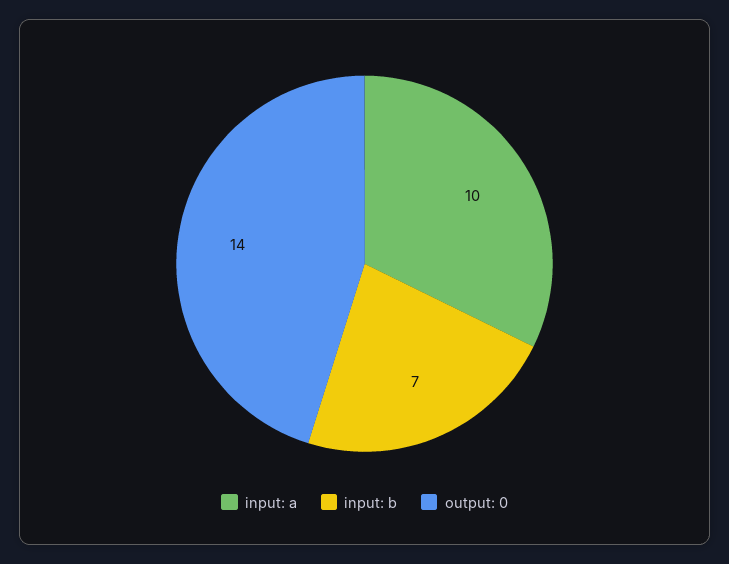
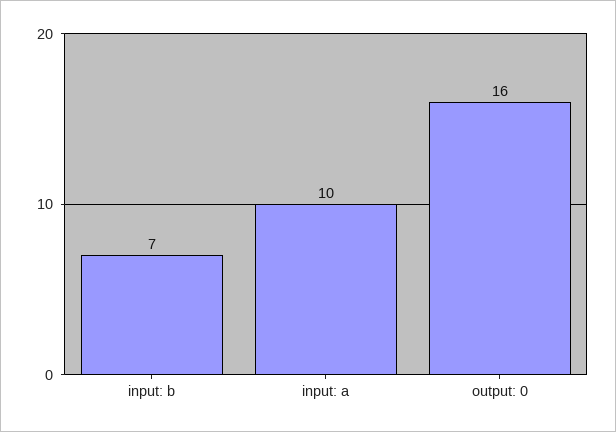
  {
    "input: a": 10,
    "input: b": 7,
-   "output: 0": 14
+   "output: 0": 16
  }

